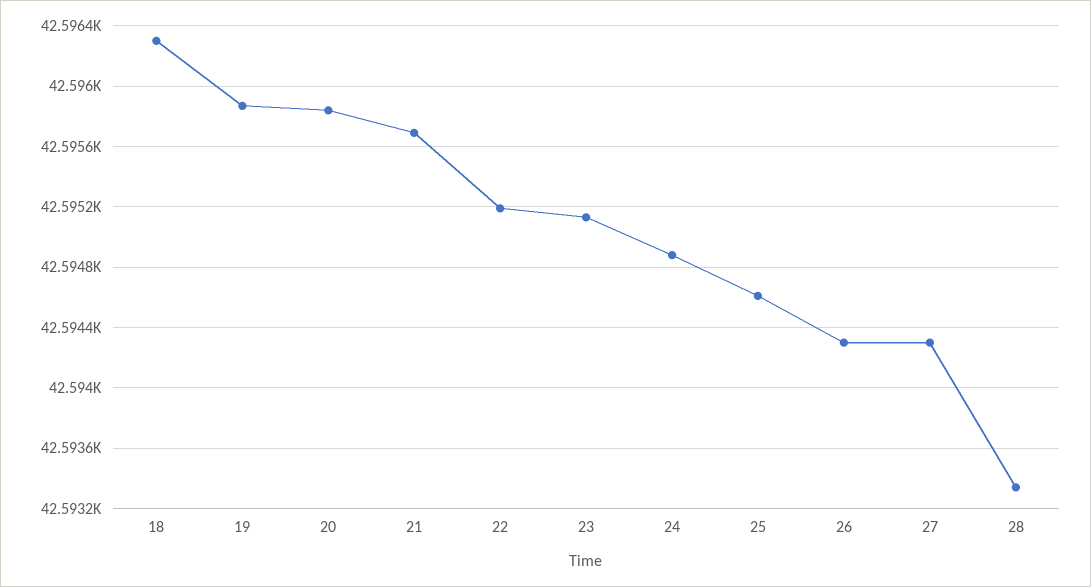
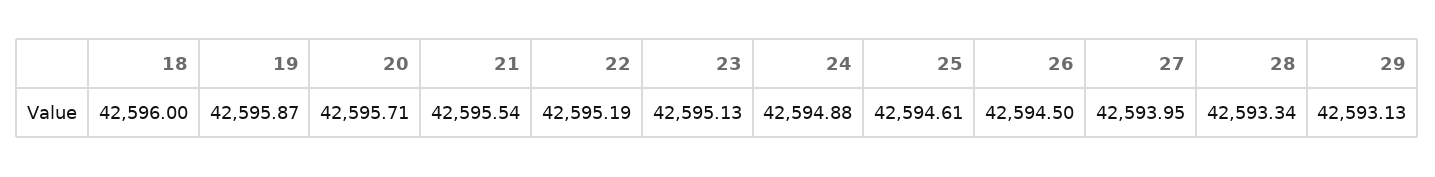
  {
-   "18": 42596.3,
+   "18": 42596,
    "19": 42595.87,
-   "20": 42595.85,
+   "20": 42595.71,
-   "21": 42595.7,
+   "21": 42595.54,
    "22": 42595.19,
    "23": 42595.13,
    "24": 42594.88,
    "25": 42594.61,
-   "26": 42594.3,
+   "26": 42594.5,
-   "27": 42594.3,
+   "27": 42593.95,
-   "28": 42593.34
+   "28": 42593.34,
+   "29": 42593.13
  }

